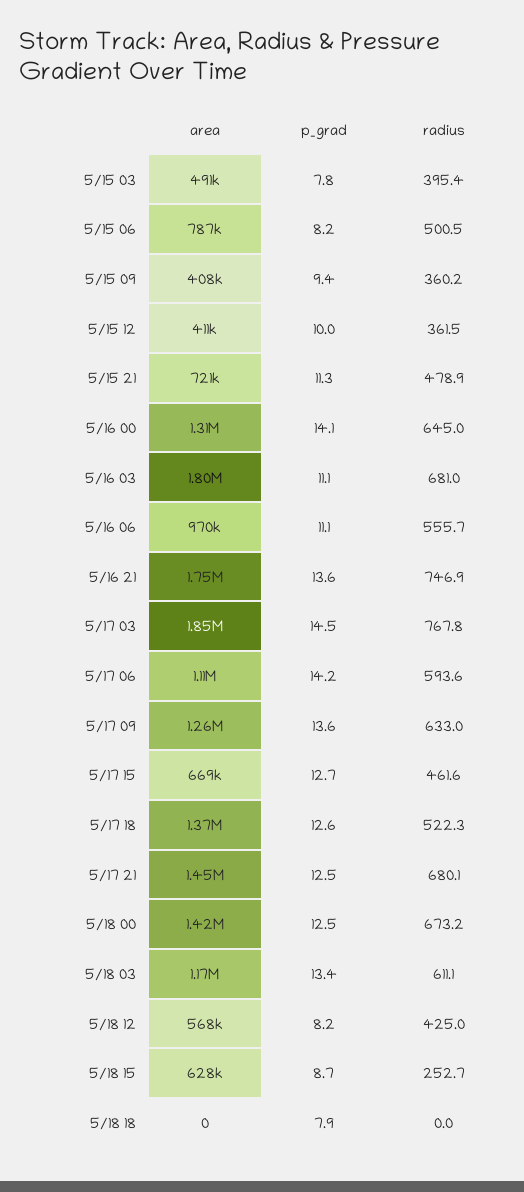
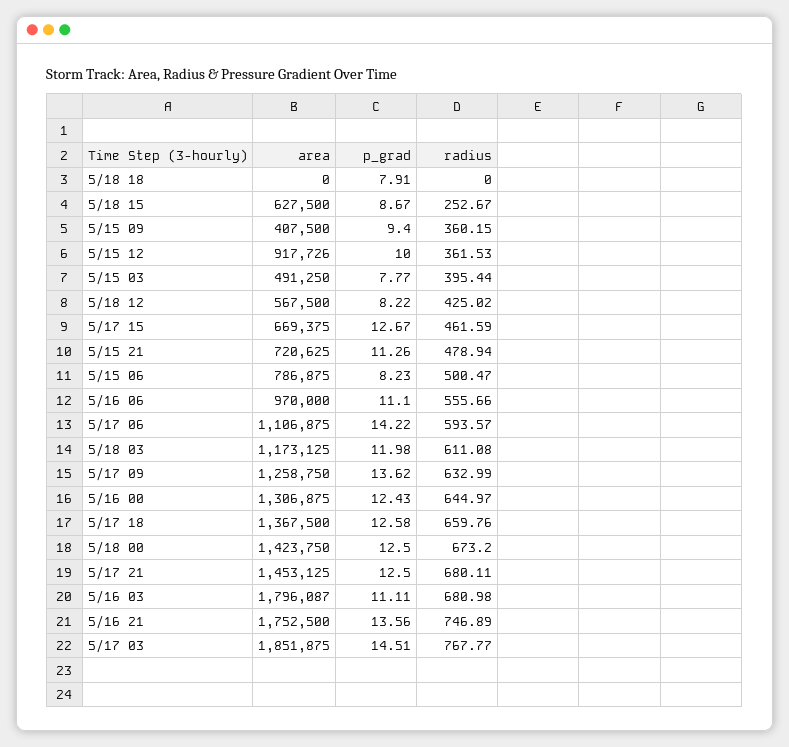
  {
    "area": {
      "5/15 03": 491250,
      "5/15 06": 786875,
      "5/15 09": 407500,
-     "5/15 12": 411000,
+     "5/15 12": 917726,
      "5/15 21": 720625,
      "5/16 00": 1306875,
      "5/16 03": 1796087,
      "5/16 06": 970000,
      "5/16 21": 1752500,
      "5/17 03": 1851875,
      "5/17 06": 1106875,
      "5/17 09": 1258750,
      "5/17 15": 669375,
      "5/17 18": 1367500,
      "5/17 21": 1453125,
      "5/18 00": 1423750,
      "5/18 03": 1173125,
      "5/18 12": 567500,
      "5/18 15": 627500,
      "5/18 18": 0
    },
    "p_grad": {
      "5/15 03": 7.77,
      "5/15 06": 8.23,
      "5/15 09": 9.4,
      "5/15 12": 10,
      "5/15 21": 11.26,
-     "5/16 00": 14.1,
+     "5/16 00": 12.43,
      "5/16 03": 11.11,
      "5/16 06": 11.1,
      "5/16 21": 13.56,
      "5/17 03": 14.51,
      "5/17 06": 14.22,
      "5/17 09": 13.62,
      "5/17 15": 12.67,
      "5/17 18": 12.58,
      "5/17 21": 12.5,
      "5/18 00": 12.5,
-     "5/18 03": 13.4,
+     "5/18 03": 11.98,
      "5/18 12": 8.22,
      "5/18 15": 8.67,
      "5/18 18": 7.91
    },
    "radius": {
      "5/15 03": 395.44,
      "5/15 06": 500.47,
      "5/15 09": 360.15,
      "5/15 12": 361.53,
      "5/15 21": 478.94,
      "5/16 00": 644.97,
      "5/16 03": 680.98,
      "5/16 06": 555.66,
      "5/16 21": 746.89,
      "5/17 03": 767.77,
      "5/17 06": 593.57,
      "5/17 09": 632.99,
      "5/17 15": 461.59,
-     "5/17 18": 522.3,
+     "5/17 18": 659.76,
      "5/17 21": 680.11,
      "5/18 00": 673.2,
      "5/18 03": 611.08,
      "5/18 12": 425.02,
      "5/18 15": 252.67,
      "5/18 18": 0
    }
  }

